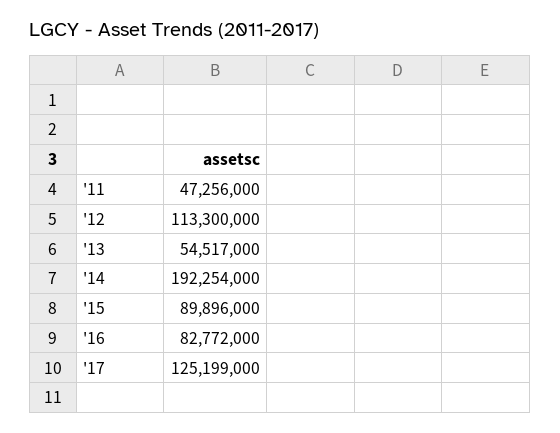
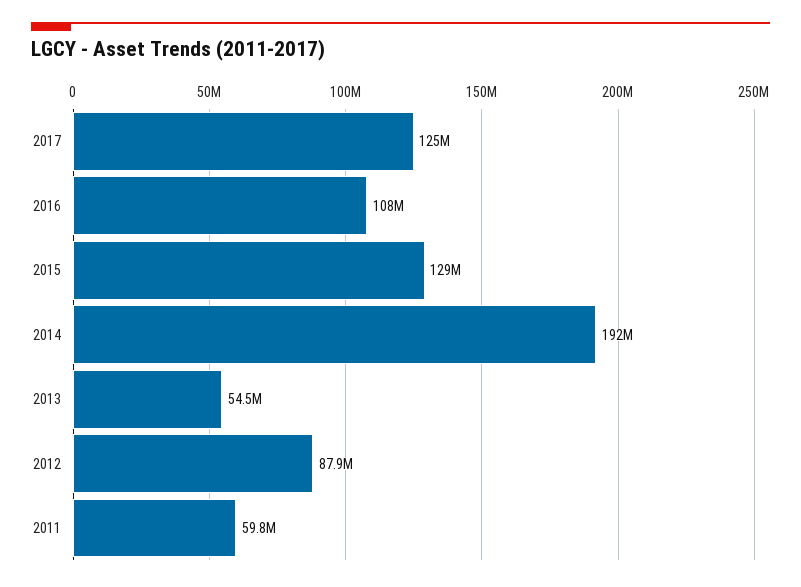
  {
-   "'11": 47256000,
+   "'11": 59800000,
-   "'12": 113300000,
+   "'12": 87900000,
    "'13": 54517000,
    "'14": 192254000,
-   "'15": 89896000,
+   "'15": 129000000,
-   "'16": 82772000,
+   "'16": 108000000,
    "'17": 125199000
  }

